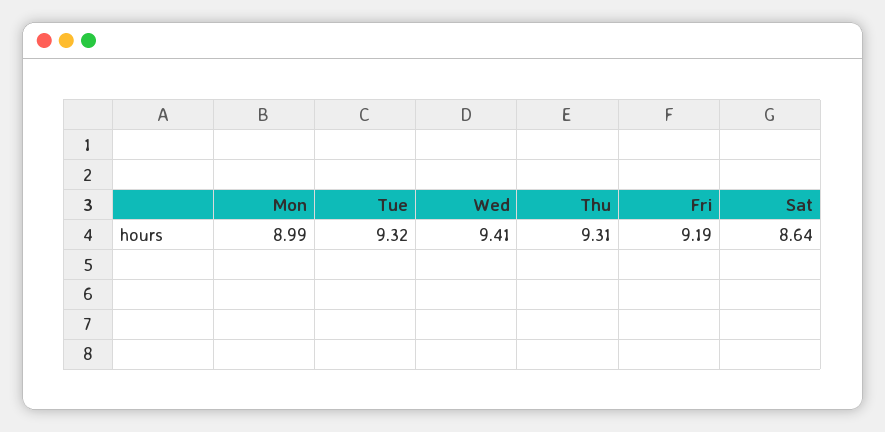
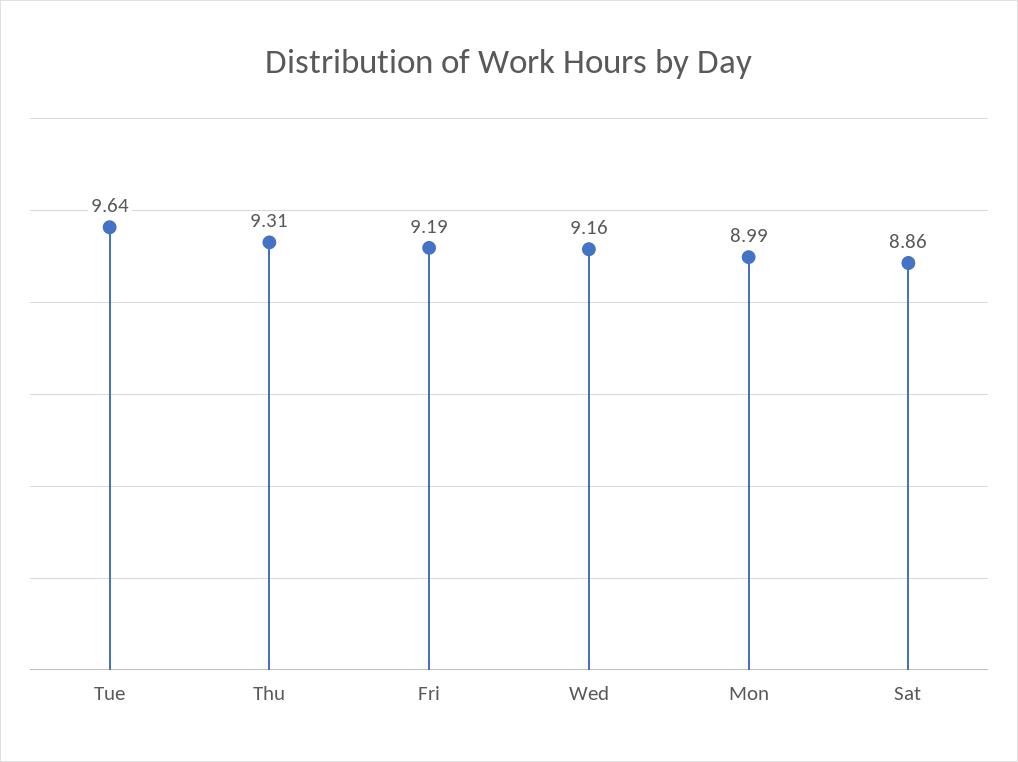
  {
    "Mon": 8.99,
-   "Tue": 9.32,
+   "Tue": 9.64,
-   "Wed": 9.41,
+   "Wed": 9.16,
    "Thu": 9.31,
    "Fri": 9.19,
-   "Sat": 8.64
+   "Sat": 8.86
  }

